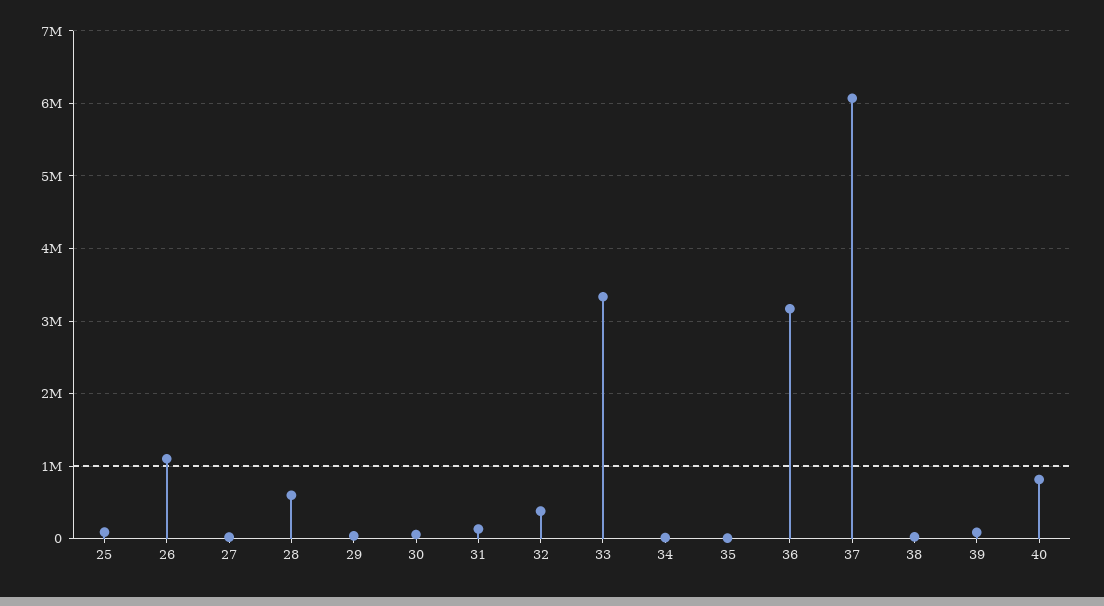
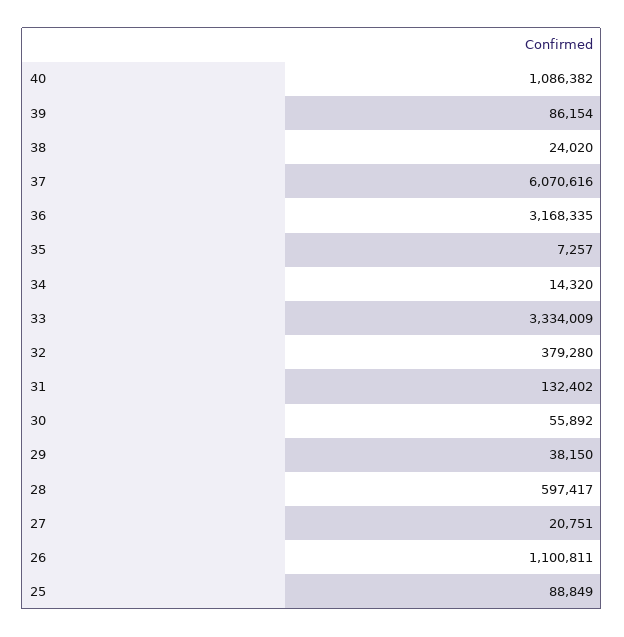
  {
    "25": 88849,
    "26": 1100811,
    "27": 20751,
    "28": 597417,
    "29": 38150,
    "30": 55892,
    "31": 132402,
    "32": 379280,
    "33": 3334009,
    "34": 14320,
    "35": 7257,
    "36": 3168335,
    "37": 6070616,
    "38": 24020,
    "39": 86154,
-   "40": 800000
+   "40": 1086382
  }

